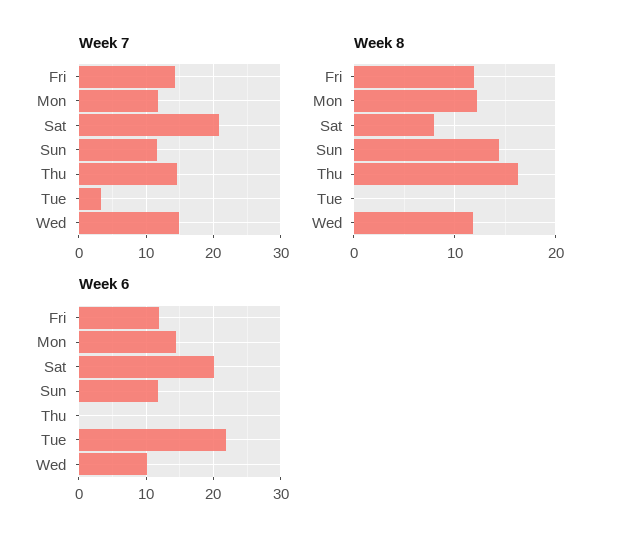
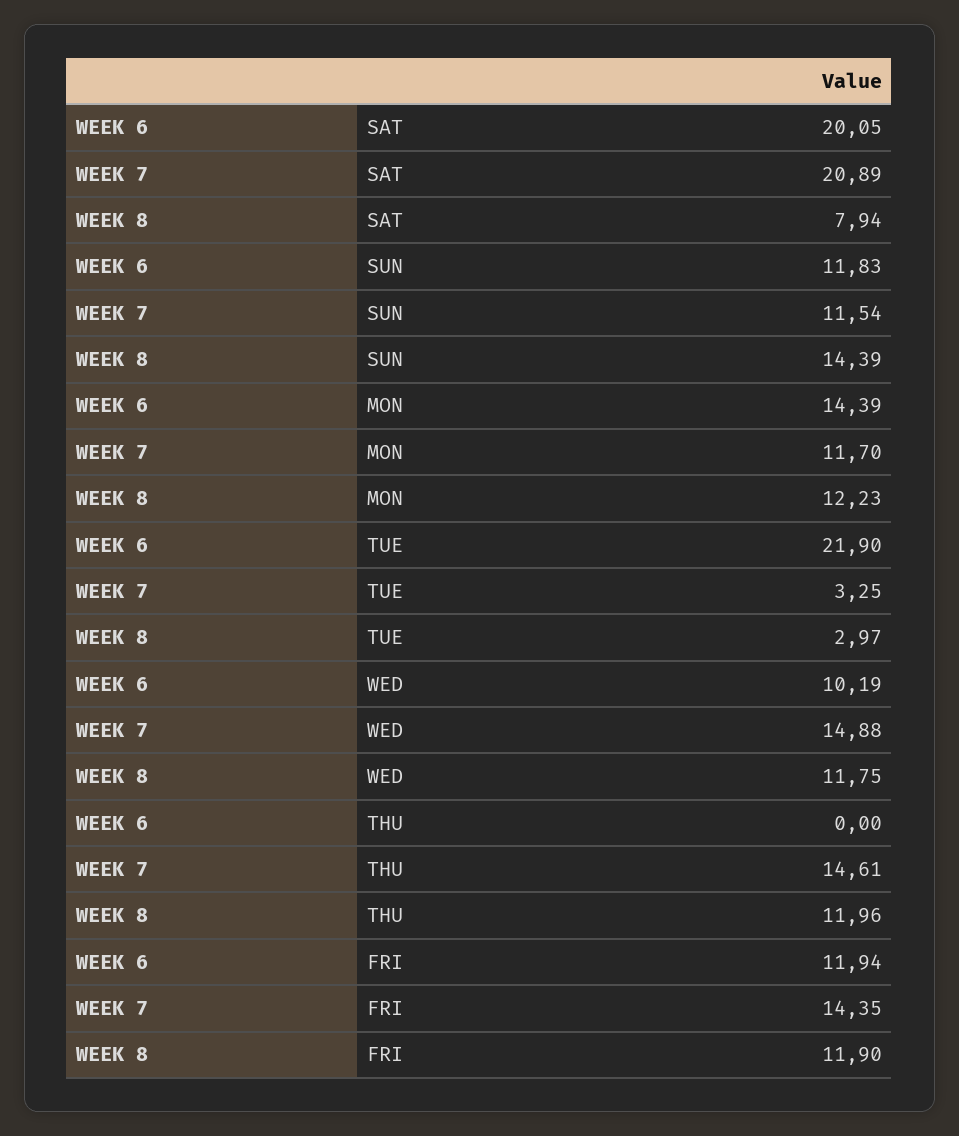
  {
    "Week 7": {
      "Fri": 14.35,
      "Mon": 11.7,
      "Sat": 20.89,
      "Sun": 11.54,
      "Thu": 14.61,
      "Tue": 3.25,
      "Wed": 14.88
    },
    "Week 8": {
      "Fri": 11.9,
      "Mon": 12.23,
      "Sat": 7.94,
      "Sun": 14.39,
-     "Thu": 16,
+     "Thu": 11.96,
-     "Tue": 0,
+     "Tue": 2.97,
      "Wed": 11.75
    },
    "Week 6": {
      "Fri": 11.94,
      "Mon": 14.39,
      "Sat": 20.05,
      "Sun": 11.83,
      "Thu": 0,
      "Tue": 21.9,
      "Wed": 10.19
    }
  }

